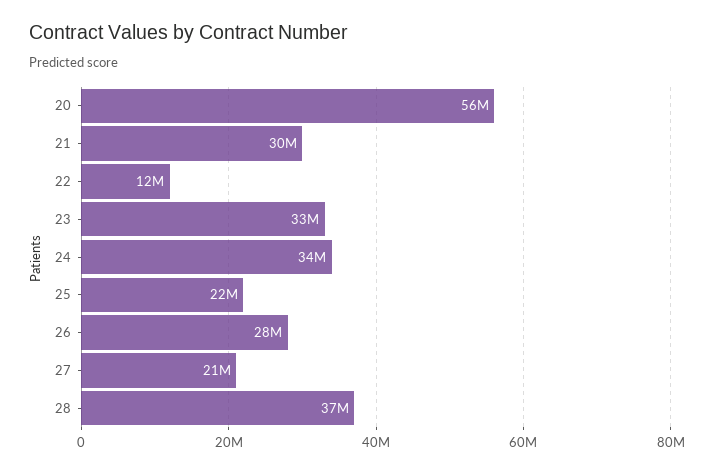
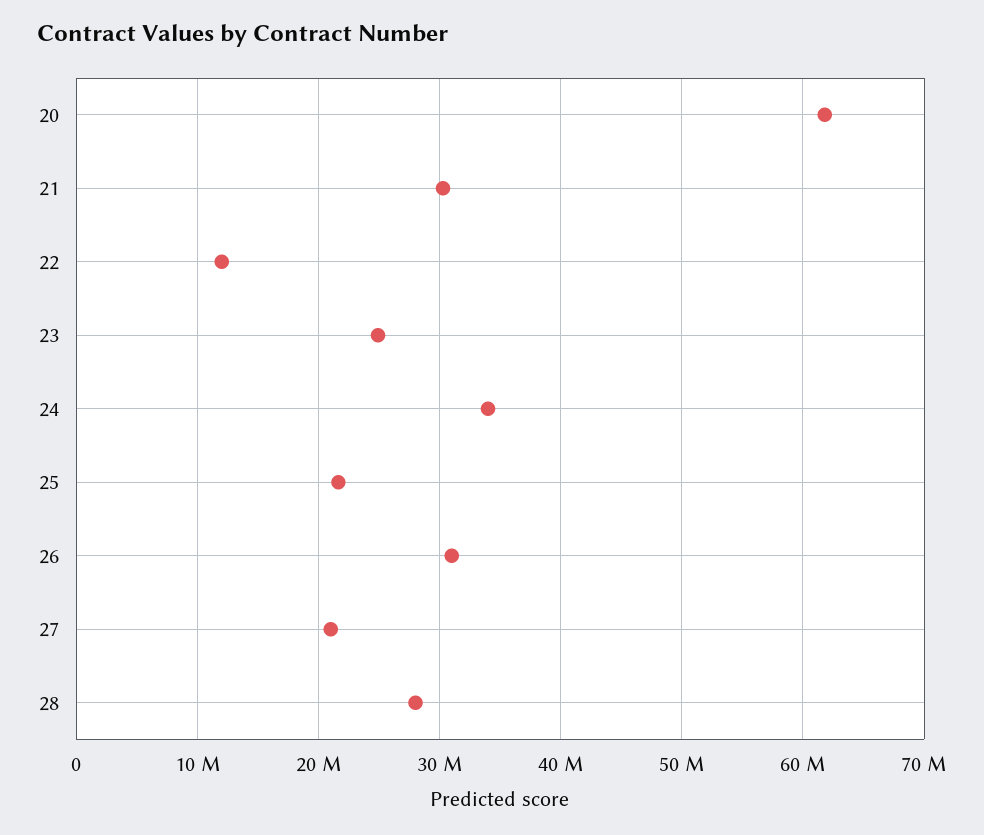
  {
-   "20": 56000000,
+   "20": 62000000,
    "21": 30000000,
    "22": 12000000,
-   "23": 33000000,
+   "23": 25000000,
    "24": 34000000,
    "25": 22000000,
-   "26": 28000000,
+   "26": 31000000,
    "27": 21000000,
-   "28": 37000000
+   "28": 28000000
  }

